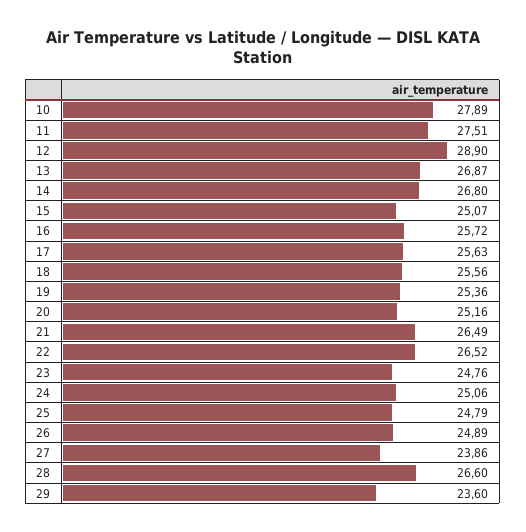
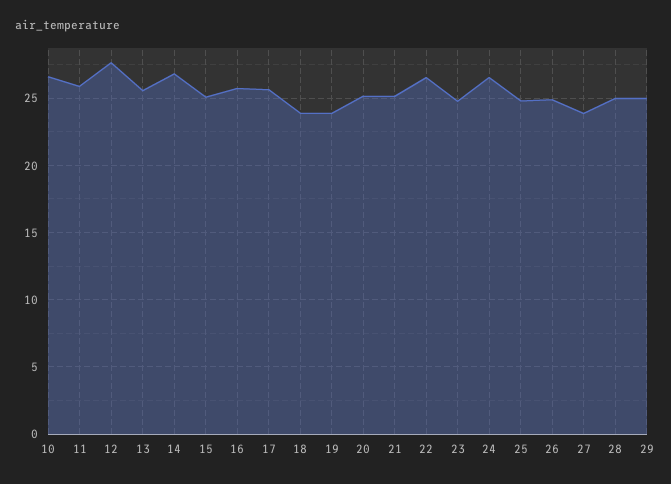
  {
-   "10": 27.89,
+   "10": 26.5,
-   "11": 27.51,
+   "11": 26,
-   "12": 28.9,
+   "12": 27.5,
-   "13": 26.87,
+   "13": 25.5,
    "14": 26.8,
    "15": 25.07,
    "16": 25.72,
    "17": 25.63,
-   "18": 25.56,
+   "18": 24,
-   "19": 25.36,
+   "19": 24,
    "20": 25.16,
-   "21": 26.49,
+   "21": 25,
    "22": 26.52,
    "23": 24.76,
-   "24": 25.06,
+   "24": 26.5,
    "25": 24.79,
    "26": 24.89,
    "27": 23.86,
-   "28": 26.6,
+   "28": 25,
-   "29": 23.6
+   "29": 25
  }

